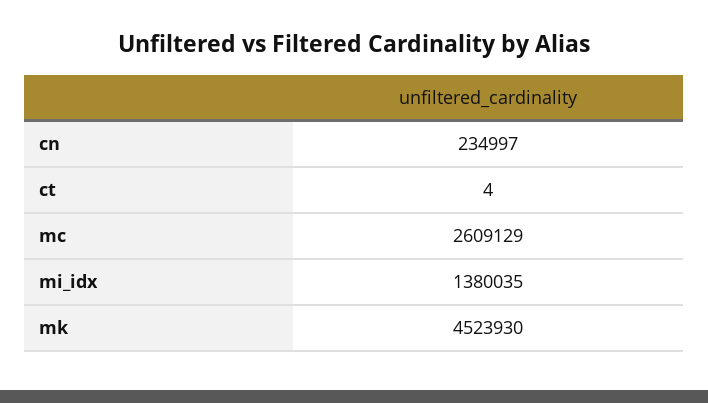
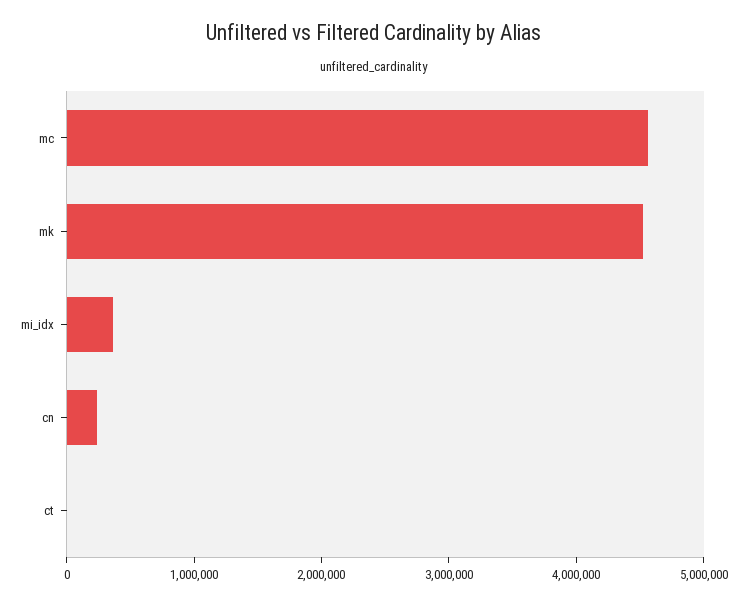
  {
    "cn": 234997,
    "ct": 4,
-   "mc": 2609129,
+   "mc": 4600000,
-   "mi_idx": 1380035,
+   "mi_idx": 400000,
    "mk": 4523930
  }

